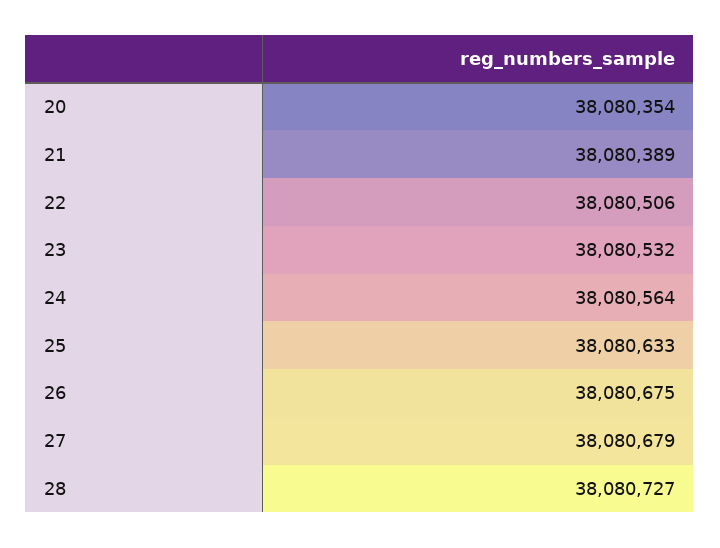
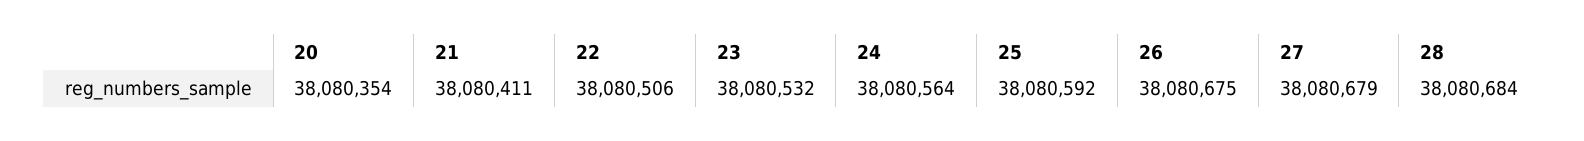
  {
    "20": 38080354,
-   "21": 38080389,
+   "21": 38080411,
    "22": 38080506,
    "23": 38080532,
    "24": 38080564,
-   "25": 38080633,
+   "25": 38080592,
    "26": 38080675,
    "27": 38080679,
-   "28": 38080727
+   "28": 38080684
  }

